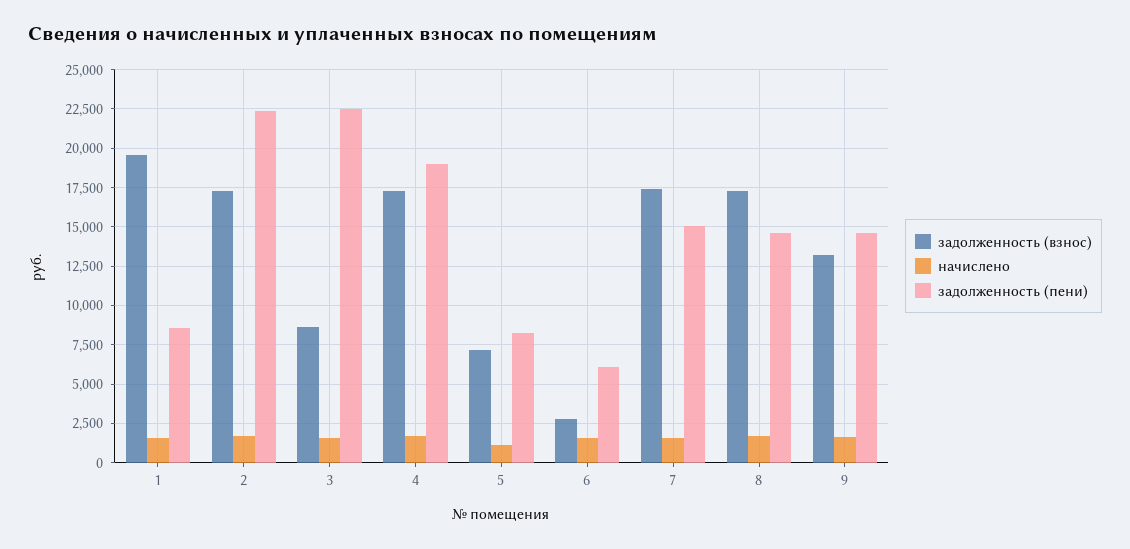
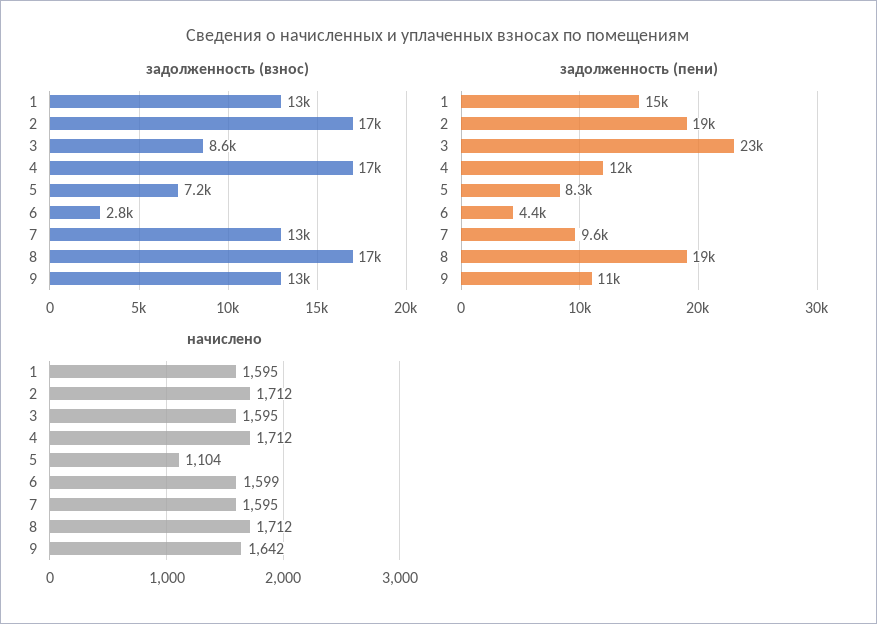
  {
    "задолженность (взнос)": {
-     "1": 19500,
+     "1": 13000,
      "2": 17000,
      "3": 8600,
      "4": 17000,
      "5": 7200,
      "6": 2800,
-     "7": 17500,
+     "7": 13000,
      "8": 17000,
      "9": 13000
    },
    "начислено": {
      "1": 1595,
      "2": 1712,
      "3": 1595,
      "4": 1712,
      "5": 1104,
      "6": 1599,
      "7": 1595,
      "8": 1712,
      "9": 1642
    },
    "задолженность (пени)": {
-     "1": 8500,
+     "1": 15000,
-     "2": 22500,
+     "2": 19000,
      "3": 23000,
-     "4": 19000,
+     "4": 12000,
      "5": 8300,
-     "6": 6000,
+     "6": 4400,
-     "7": 15000,
+     "7": 9600,
-     "8": 14500,
+     "8": 19000,
-     "9": 14500
+     "9": 11000
    }
  }

